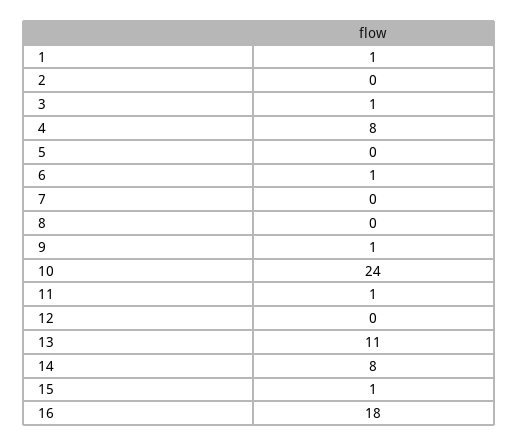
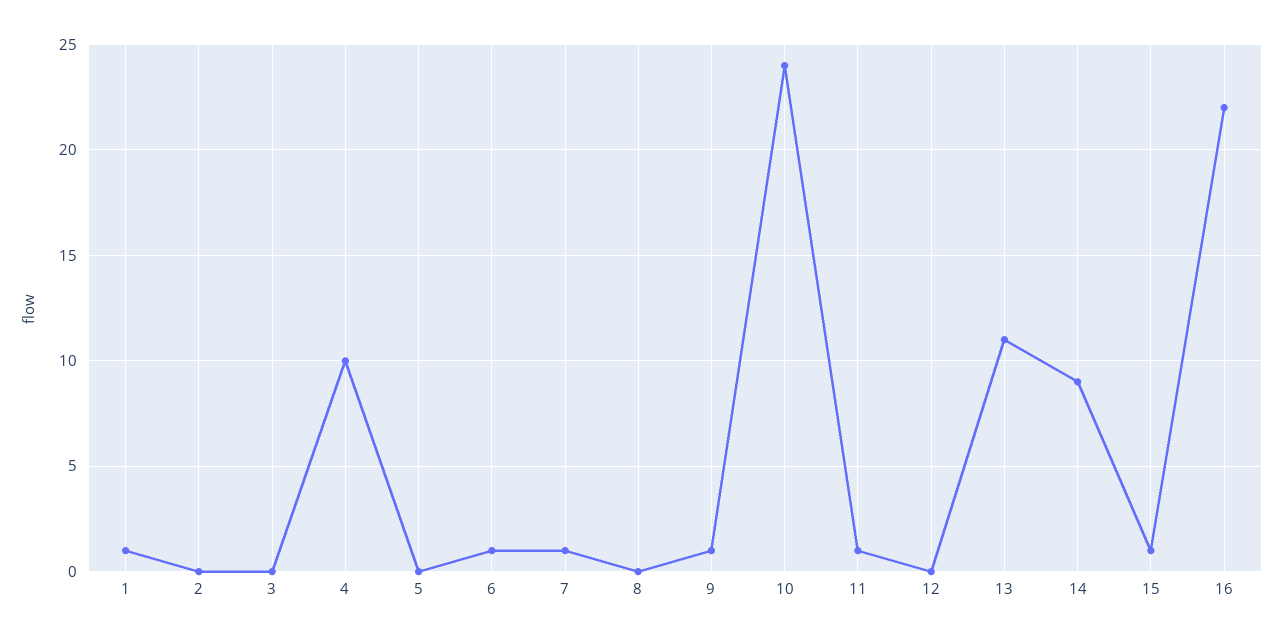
  {
    "1": 1,
    "2": 0,
-   "3": 1,
+   "3": 0,
-   "4": 8,
+   "4": 10,
    "5": 0,
    "6": 1,
-   "7": 0,
+   "7": 1,
    "8": 0,
    "9": 1,
    "10": 24,
    "11": 1,
    "12": 0,
    "13": 11,
-   "14": 8,
+   "14": 9,
    "15": 1,
-   "16": 18
+   "16": 22
  }

